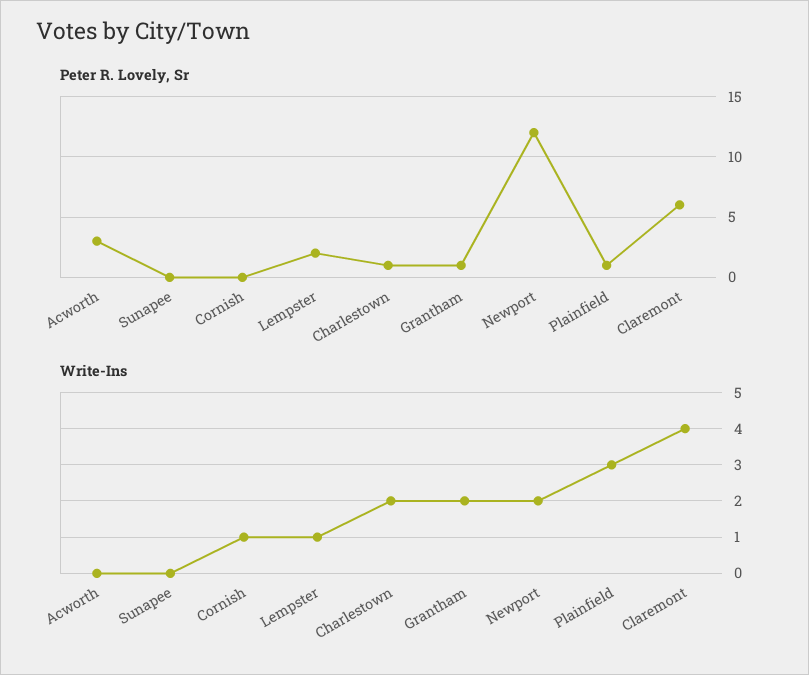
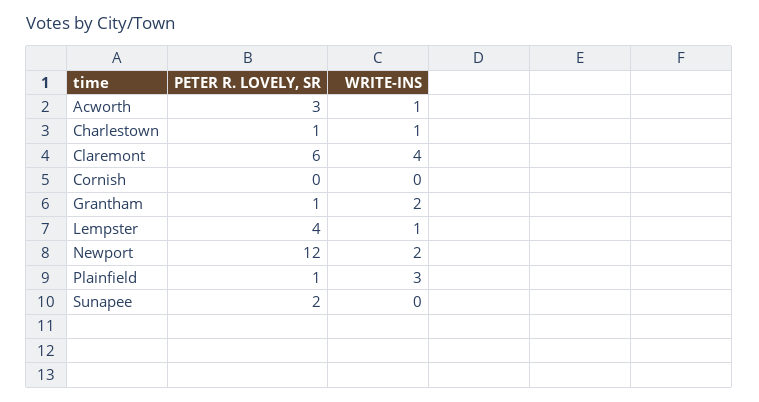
  {
    "Peter R. Lovely, Sr": {
      "Acworth": 3,
-     "Sunapee": 0,
+     "Sunapee": 2,
      "Cornish": 0,
-     "Lempster": 2,
+     "Lempster": 4,
      "Charlestown": 1,
      "Grantham": 1,
      "Newport": 12,
      "Plainfield": 1,
      "Claremont": 6
    },
    "Write-Ins": {
-     "Acworth": 0,
+     "Acworth": 1,
      "Sunapee": 0,
-     "Cornish": 1,
+     "Cornish": 0,
      "Lempster": 1,
-     "Charlestown": 2,
+     "Charlestown": 1,
      "Grantham": 2,
      "Newport": 2,
      "Plainfield": 3,
      "Claremont": 4
    }
  }

